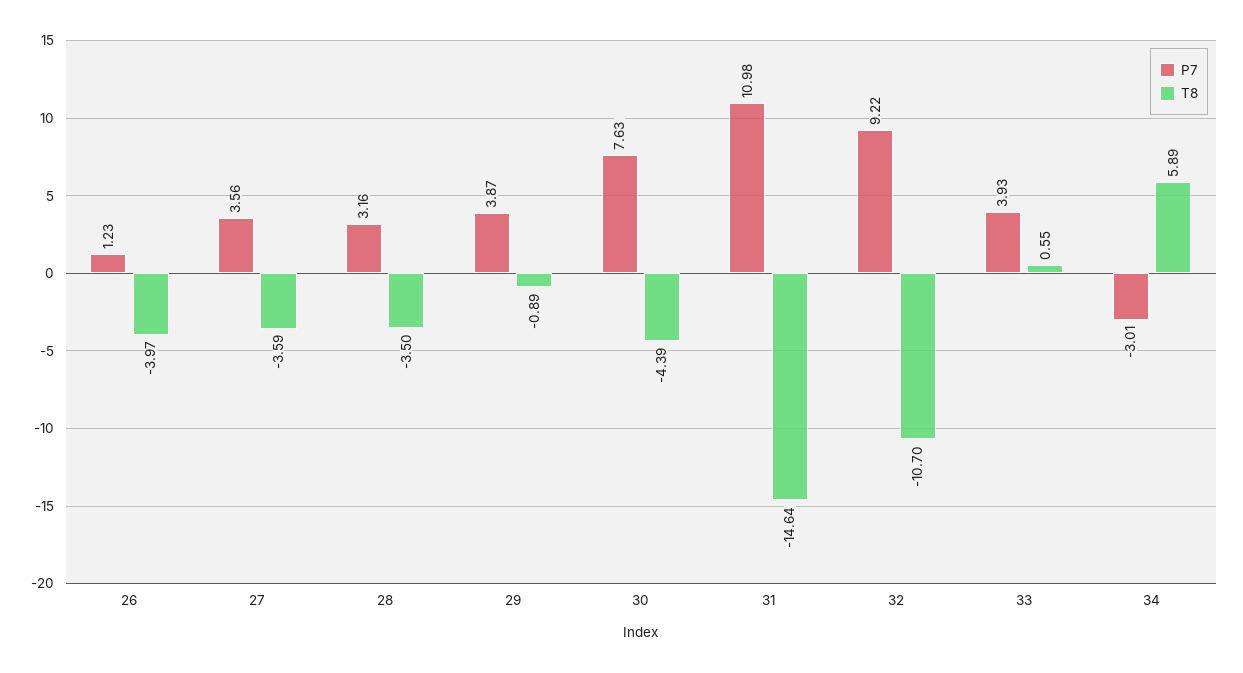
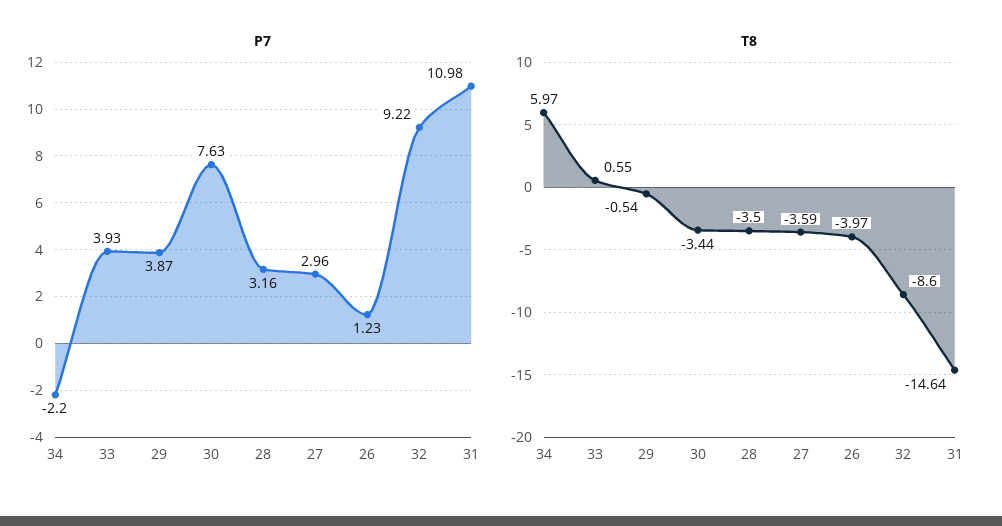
  {
    "P7": {
      "26": 1.23,
-     "27": 3.56,
+     "27": 2.96,
      "28": 3.16,
      "29": 3.87,
      "30": 7.63,
      "31": 10.98,
      "32": 9.22,
      "33": 3.93,
-     "34": -3.01
+     "34": -2.2
    },
    "T8": {
      "26": -3.97,
      "27": -3.59,
      "28": -3.5,
-     "29": -0.89,
+     "29": -0.54,
-     "30": -4.39,
+     "30": -3.44,
      "31": -14.64,
-     "32": -10.7,
+     "32": -8.6,
      "33": 0.55,
-     "34": 5.89
+     "34": 5.97
    }
  }

